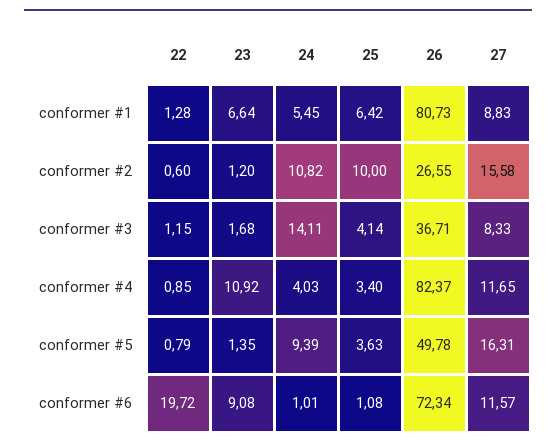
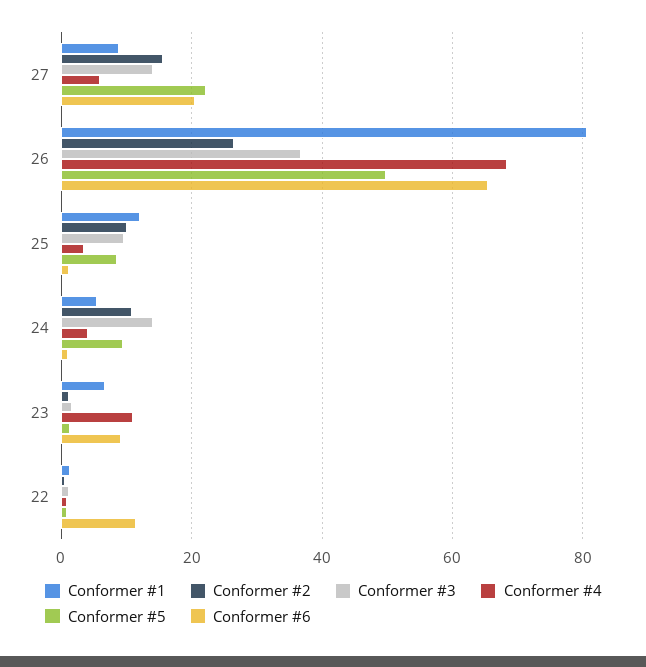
  {
    "conformer #1": {
      "22": 1.28,
      "23": 6.64,
      "24": 5.45,
-     "25": 6.42,
+     "25": 12,
      "26": 80.73,
      "27": 8.83
    },
    "conformer #2": {
      "22": 0.6,
      "23": 1.2,
      "24": 10.82,
      "25": 10,
      "26": 26.55,
      "27": 15.58
    },
    "conformer #3": {
      "22": 1.15,
      "23": 1.68,
      "24": 14.11,
-     "25": 4.14,
+     "25": 10,
      "26": 36.71,
-     "27": 8.33
+     "27": 14
    },
    "conformer #4": {
      "22": 0.85,
      "23": 10.92,
      "24": 4.03,
      "25": 3.4,
-     "26": 82.37,
+     "26": 68,
-     "27": 11.65
+     "27": 6
    },
    "conformer #5": {
      "22": 0.79,
      "23": 1.35,
      "24": 9.39,
-     "25": 3.63,
+     "25": 8,
      "26": 49.78,
-     "27": 16.31
+     "27": 22
    },
    "conformer #6": {
-     "22": 19.72,
+     "22": 12,
      "23": 9.08,
      "24": 1.01,
      "25": 1.08,
-     "26": 72.34,
+     "26": 66,
-     "27": 11.57
+     "27": 20
    }
  }

